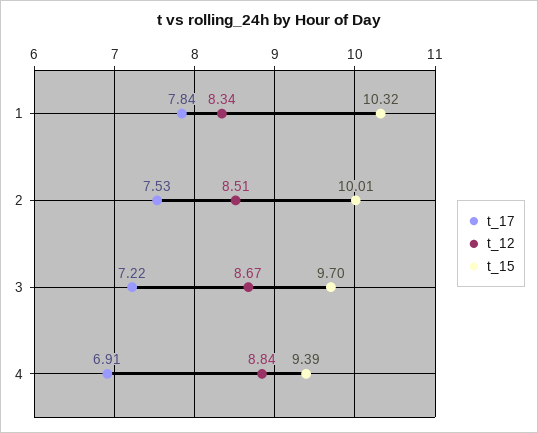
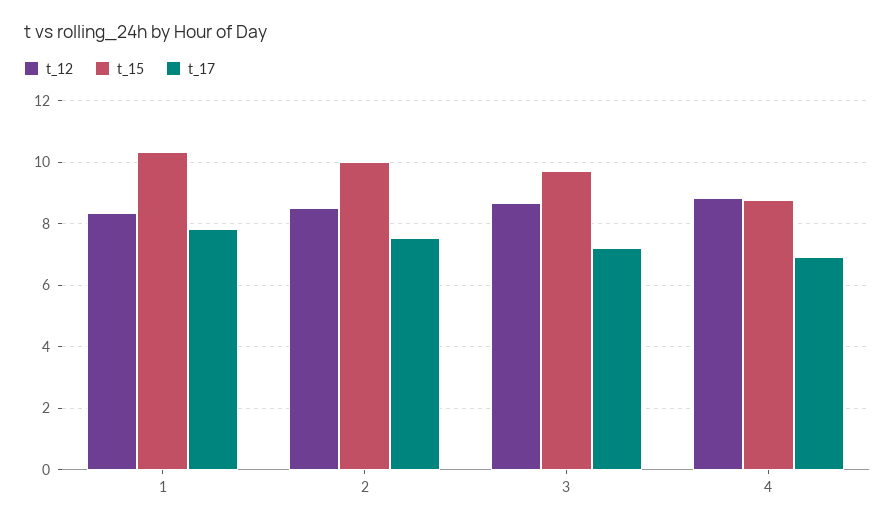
  {
    "t_17": {
      "1": 7.84,
      "2": 7.53,
      "3": 7.22,
      "4": 6.91
    },
    "t_12": {
      "1": 8.34,
      "2": 8.51,
      "3": 8.67,
      "4": 8.84
    },
    "t_15": {
      "1": 10.32,
      "2": 10.01,
      "3": 9.7,
-     "4": 9.39
+     "4": 8.8
    }
  }

